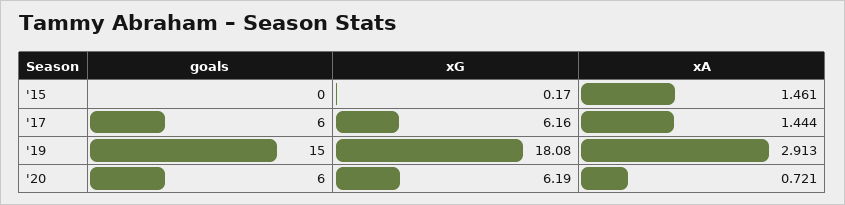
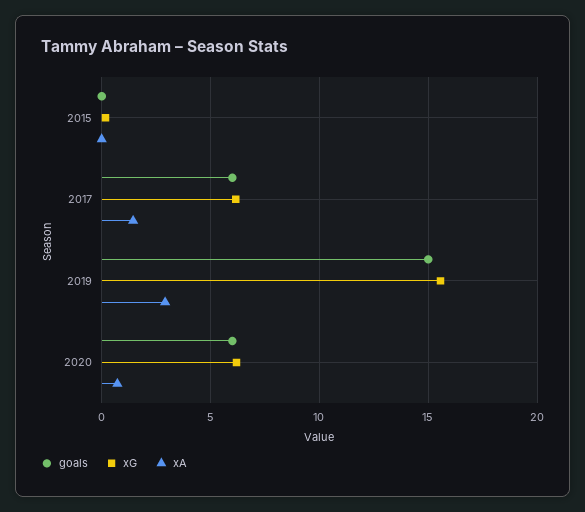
  {
    "goals": {
      "'15": 0,
      "'17": 6,
      "'19": 15,
      "'20": 6
    },
    "xG": {
      "'15": 0.17,
      "'17": 6.16,
-     "'19": 18.08,
+     "'19": 15.5,
      "'20": 6.19
    },
    "xA": {
-     "'15": 1.461,
+     "'15": 0,
      "'17": 1.444,
      "'19": 2.913,
      "'20": 0.721
    }
  }

